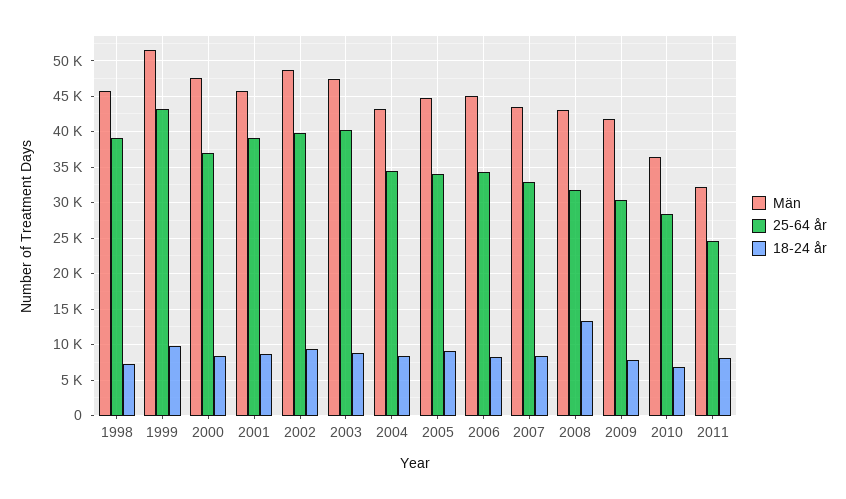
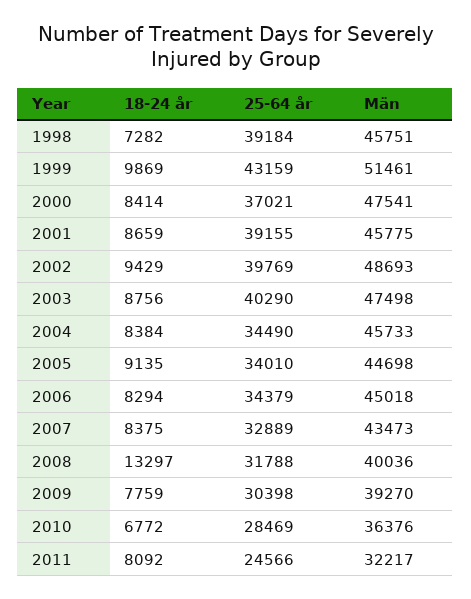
  {
    "Män": {
      "1998": 45751,
      "1999": 51461,
      "2000": 47541,
      "2001": 45775,
      "2002": 48693,
      "2003": 47498,
-     "2004": 43000,
+     "2004": 45733,
      "2005": 44698,
      "2006": 45018,
      "2007": 43473,
-     "2008": 43000,
+     "2008": 40036,
-     "2009": 42000,
+     "2009": 39270,
      "2010": 36376,
      "2011": 32217
    },
    "25-64 år": {
      "1998": 39184,
      "1999": 43159,
      "2000": 37021,
      "2001": 39155,
      "2002": 39769,
      "2003": 40290,
      "2004": 34490,
      "2005": 34010,
      "2006": 34379,
      "2007": 32889,
      "2008": 31788,
      "2009": 30398,
      "2010": 28469,
      "2011": 24566
    },
    "18-24 år": {
      "1998": 7282,
      "1999": 9869,
      "2000": 8414,
      "2001": 8659,
      "2002": 9429,
      "2003": 8756,
      "2004": 8384,
      "2005": 9135,
      "2006": 8294,
      "2007": 8375,
      "2008": 13297,
      "2009": 7759,
      "2010": 6772,
      "2011": 8092
    }
  }

